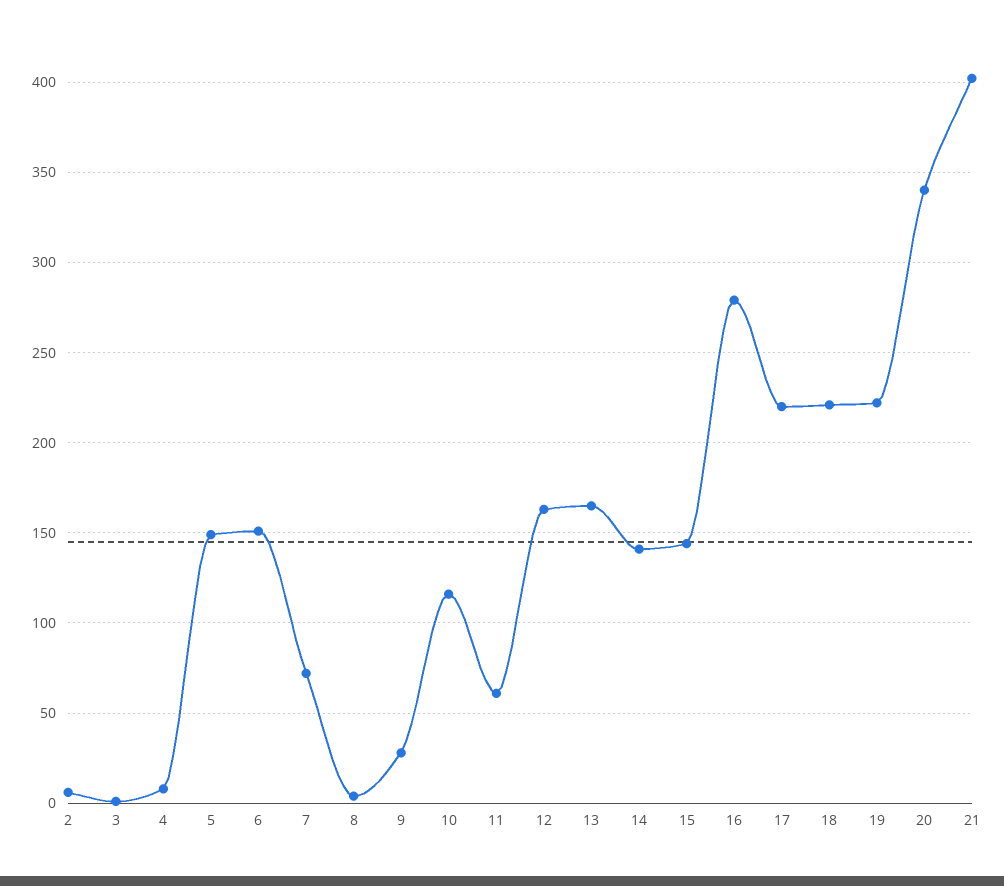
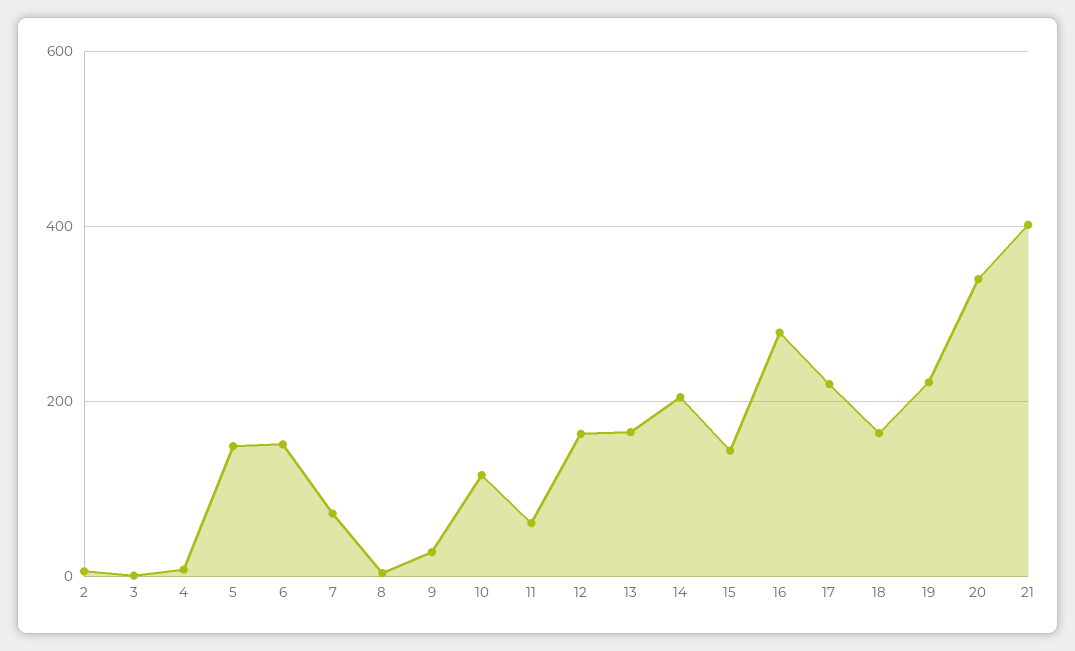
  {
    "2": 5,
    "3": 0,
    "4": 10,
    "5": 150,
    "6": 150,
    "7": 70,
    "8": 5,
    "9": 30,
    "10": 115,
    "11": 60,
    "12": 165,
    "13": 165,
-   "14": 140,
+   "14": 200,
    "15": 145,
    "16": 280,
    "17": 220,
-   "18": 220,
+   "18": 160,
    "19": 220,
    "20": 340,
    "21": 400
  }

